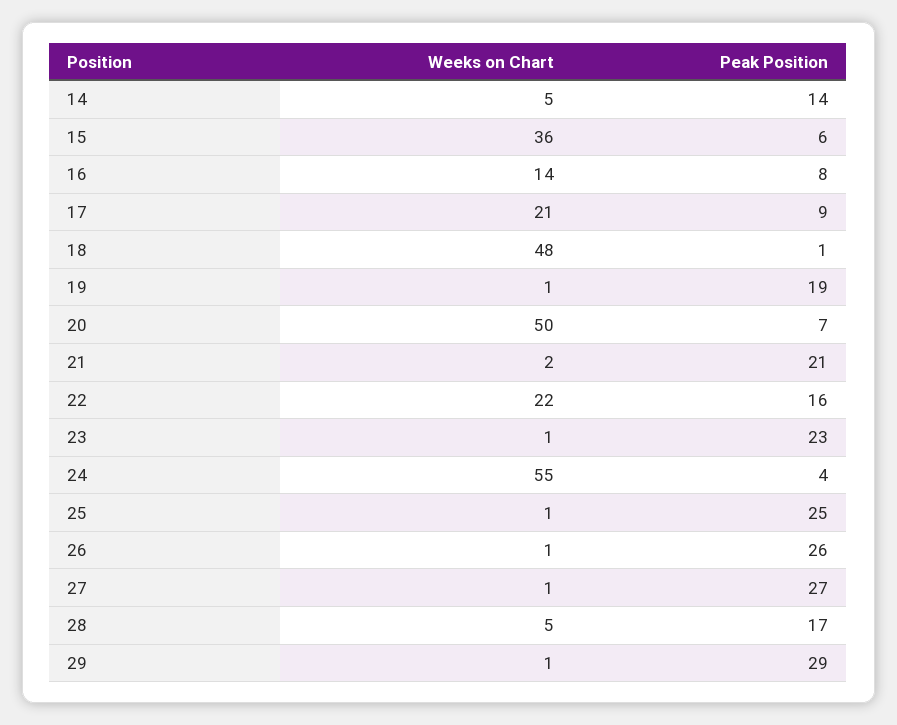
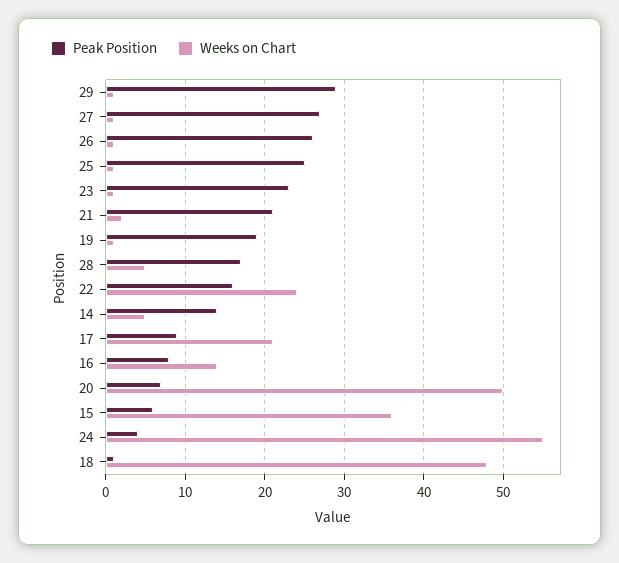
  {
    "Weeks on Chart": {
      "14": 5,
      "15": 36,
      "16": 14,
      "17": 21,
      "18": 48,
      "19": 1,
      "20": 50,
      "21": 2,
-     "22": 22,
+     "22": 24,
      "23": 1,
      "24": 55,
      "25": 1,
      "26": 1,
      "27": 1,
      "28": 5,
      "29": 1
    },
    "Peak Position": {
      "14": 14,
      "15": 6,
      "16": 8,
      "17": 9,
      "18": 1,
      "19": 19,
      "20": 7,
      "21": 21,
      "22": 16,
      "23": 23,
      "24": 4,
      "25": 25,
      "26": 26,
      "27": 27,
      "28": 17,
      "29": 29
    }
  }

